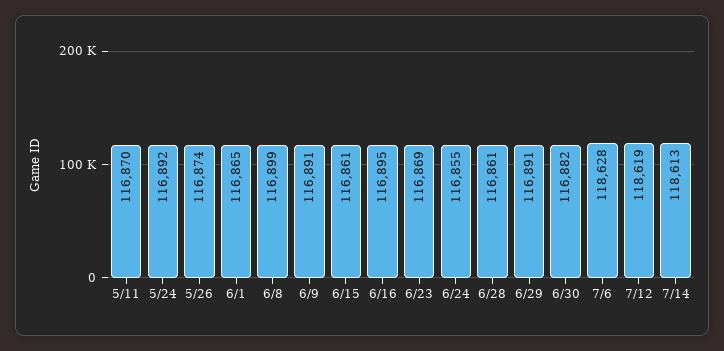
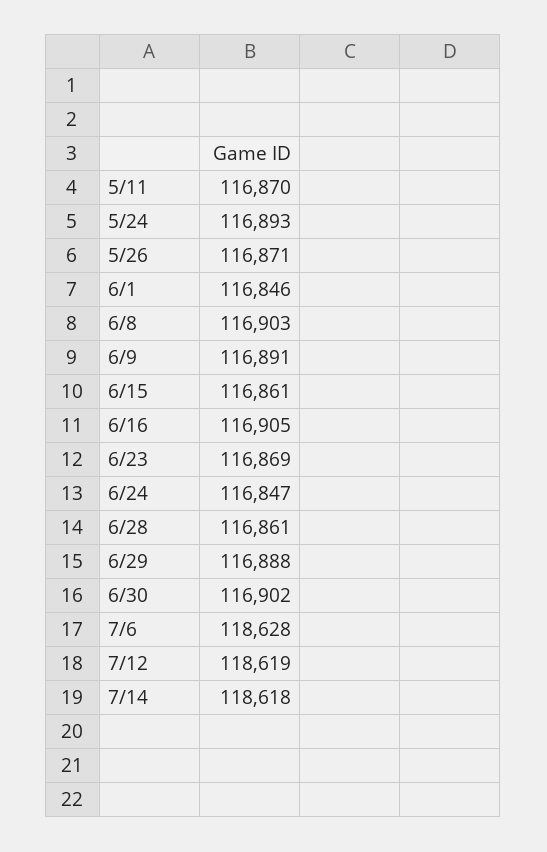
  {
    "5/11": 116870,
-   "5/24": 116892,
+   "5/24": 116893,
-   "5/26": 116874,
+   "5/26": 116871,
-   "6/1": 116865,
+   "6/1": 116846,
-   "6/8": 116899,
+   "6/8": 116903,
    "6/9": 116891,
    "6/15": 116861,
-   "6/16": 116895,
+   "6/16": 116905,
    "6/23": 116869,
-   "6/24": 116855,
+   "6/24": 116847,
    "6/28": 116861,
-   "6/29": 116891,
+   "6/29": 116888,
-   "6/30": 116882,
+   "6/30": 116902,
    "7/6": 118628,
    "7/12": 118619,
-   "7/14": 118613
+   "7/14": 118618
  }

